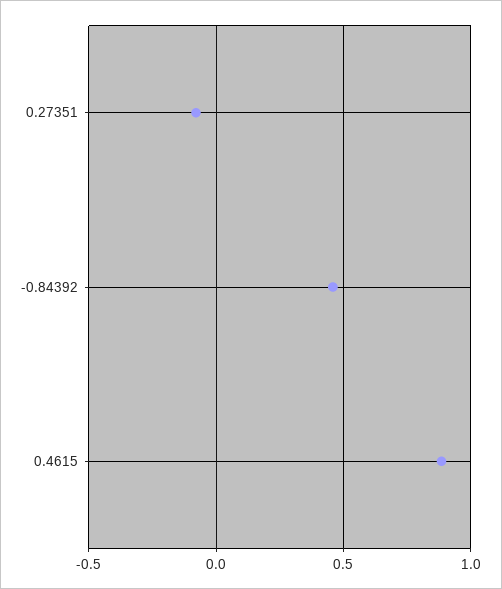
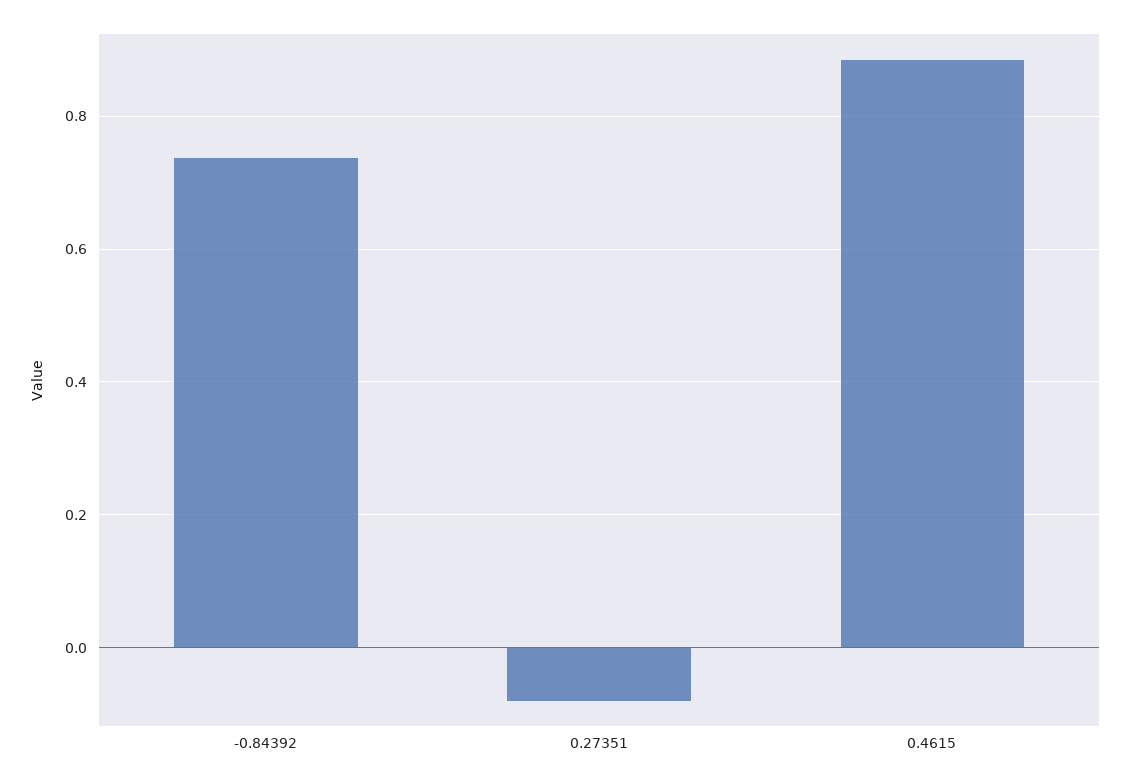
  {
    "0.27351": -0.08,
-   "-0.84392": 0.45,
+   "-0.84392": 0.74,
    "0.4615": 0.88
  }

